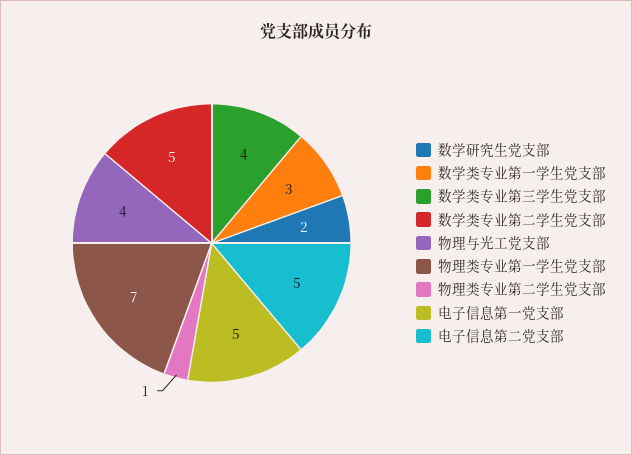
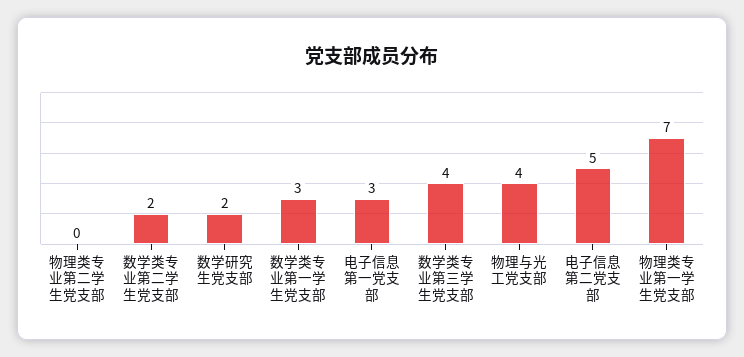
  {
    "数学研究生党支部": 2,
    "数学类专业第一学生党支部": 3,
    "数学类专业第三学生党支部": 4,
-   "数学类专业第二学生党支部": 5,
+   "数学类专业第二学生党支部": 2,
    "物理与光工党支部": 4,
    "物理类专业第一学生党支部": 7,
-   "物理类专业第二学生党支部": 1,
+   "物理类专业第二学生党支部": 0,
-   "电子信息第一党支部": 5,
+   "电子信息第一党支部": 3,
    "电子信息第二党支部": 5
  }

